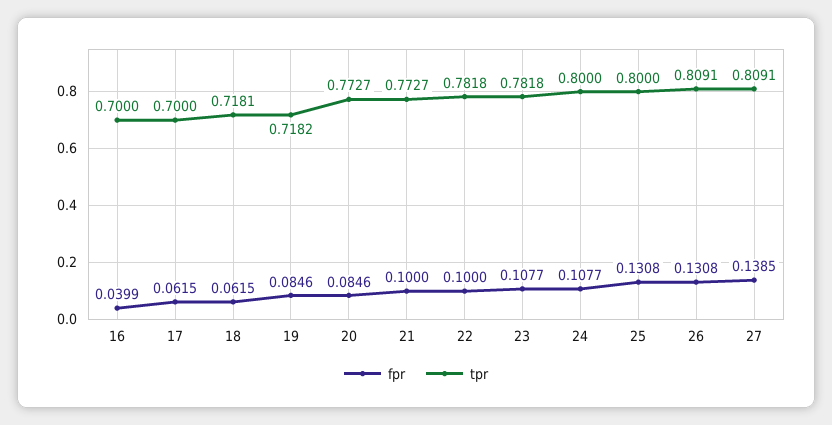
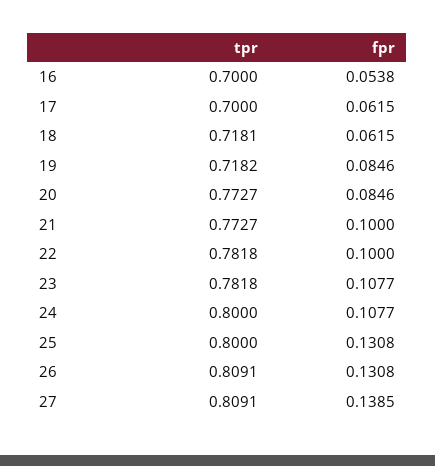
  {
    "fpr": {
-     "16": 0.0399,
+     "16": 0.0538,
      "17": 0.0615,
      "18": 0.0615,
      "19": 0.0846,
      "20": 0.0846,
      "21": 0.1,
      "22": 0.1,
      "23": 0.1077,
      "24": 0.1077,
      "25": 0.1308,
      "26": 0.1308,
      "27": 0.1385
    },
    "tpr": {
      "16": 0.7,
      "17": 0.7,
      "18": 0.7181,
      "19": 0.7182,
      "20": 0.7727,
      "21": 0.7727,
      "22": 0.7818,
      "23": 0.7818,
      "24": 0.8,
      "25": 0.8,
      "26": 0.8091,
      "27": 0.8091
    }
  }

